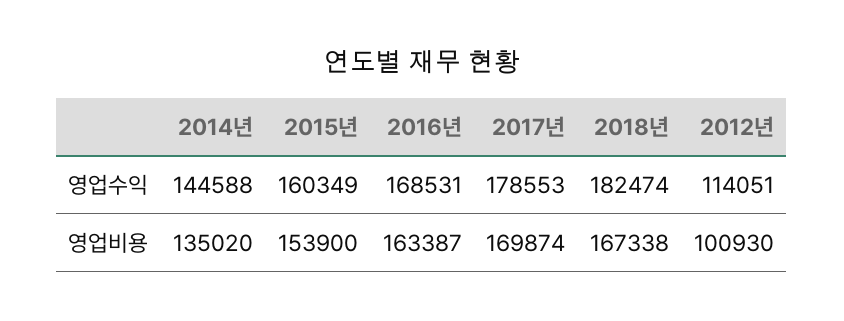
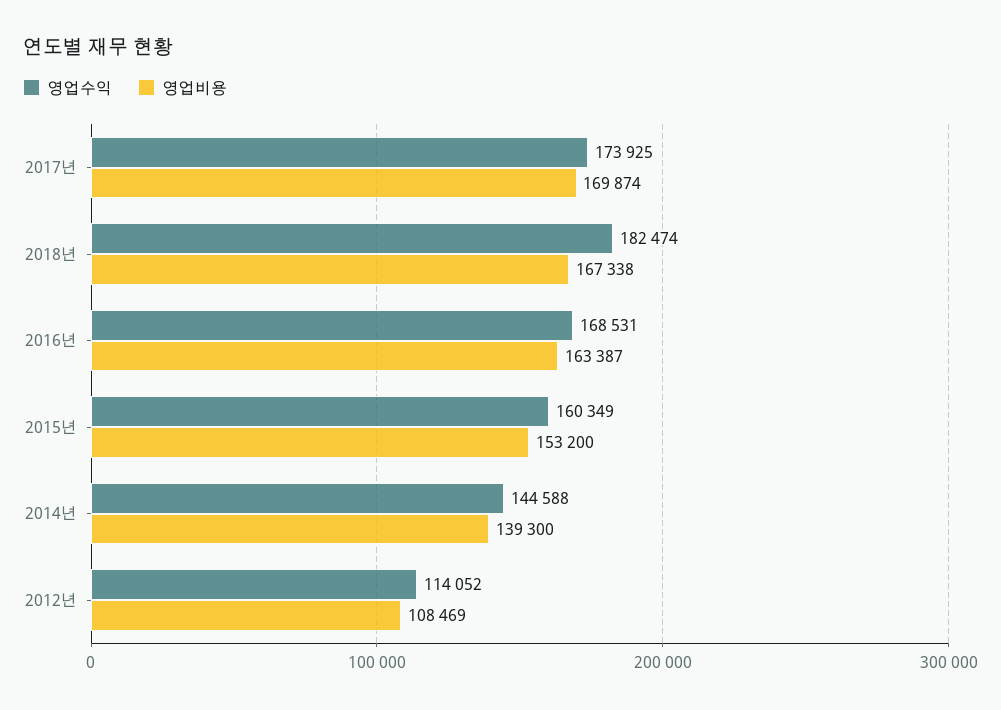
  {
    "영업수익": {
      "2014년": 144588,
      "2015년": 160349,
      "2016년": 168531,
-     "2017년": 178553,
+     "2017년": 173925,
      "2018년": 182474,
-     "2012년": 114051
+     "2012년": 114052
    },
    "영업비용": {
-     "2014년": 135020,
+     "2014년": 139300,
-     "2015년": 153900,
+     "2015년": 153200,
      "2016년": 163387,
      "2017년": 169874,
      "2018년": 167338,
-     "2012년": 100930
+     "2012년": 108469
    }
  }

